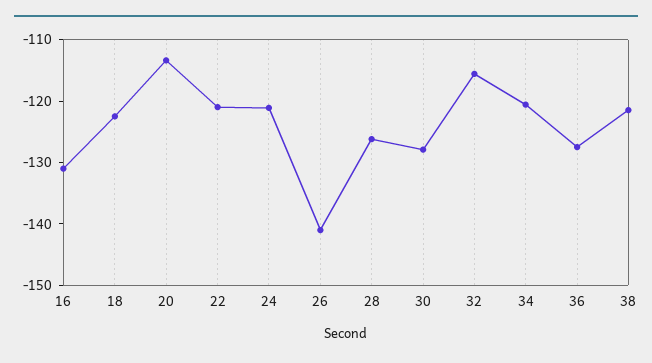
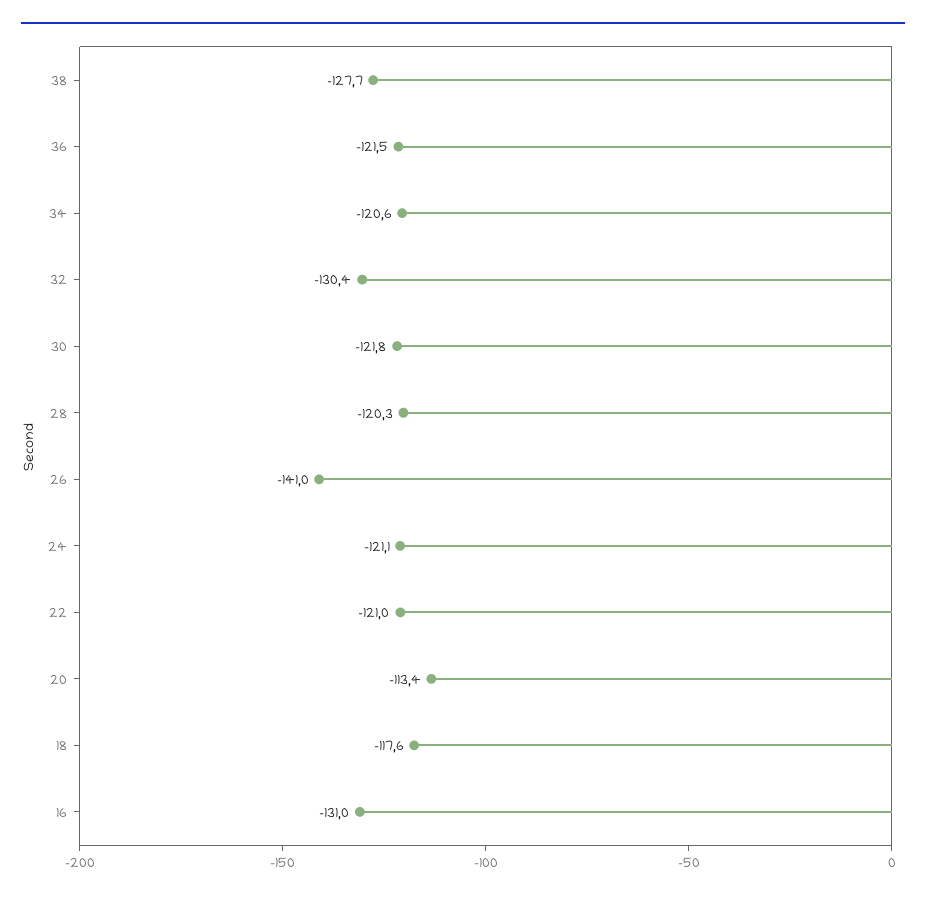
  {
    "16": -131,
-   "18": -122,
+   "18": -117.6,
    "20": -113.4,
    "22": -121,
    "24": -121.1,
    "26": -141,
-   "28": -126,
+   "28": -120.3,
-   "30": -128,
+   "30": -121.8,
-   "32": -116,
+   "32": -130.4,
    "34": -120.6,
-   "36": -128,
+   "36": -121.5,
-   "38": -122
+   "38": -127.7
  }

